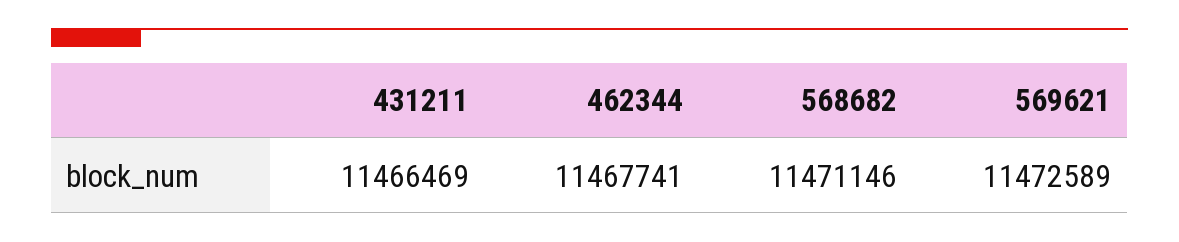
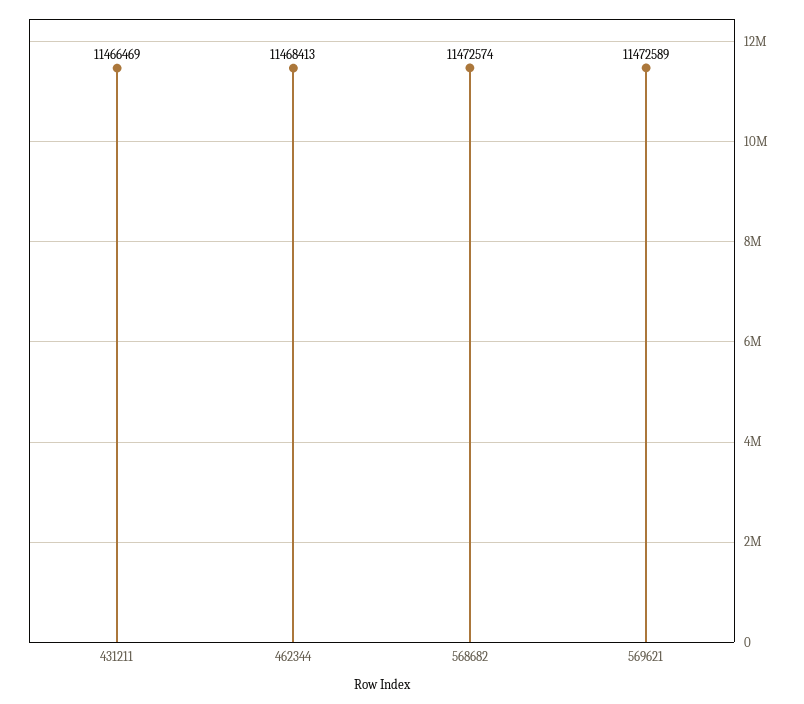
  {
    "431211": 11466469,
-   "462344": 11467741,
+   "462344": 11468413,
-   "568682": 11471146,
+   "568682": 11472574,
    "569621": 11472589
  }

